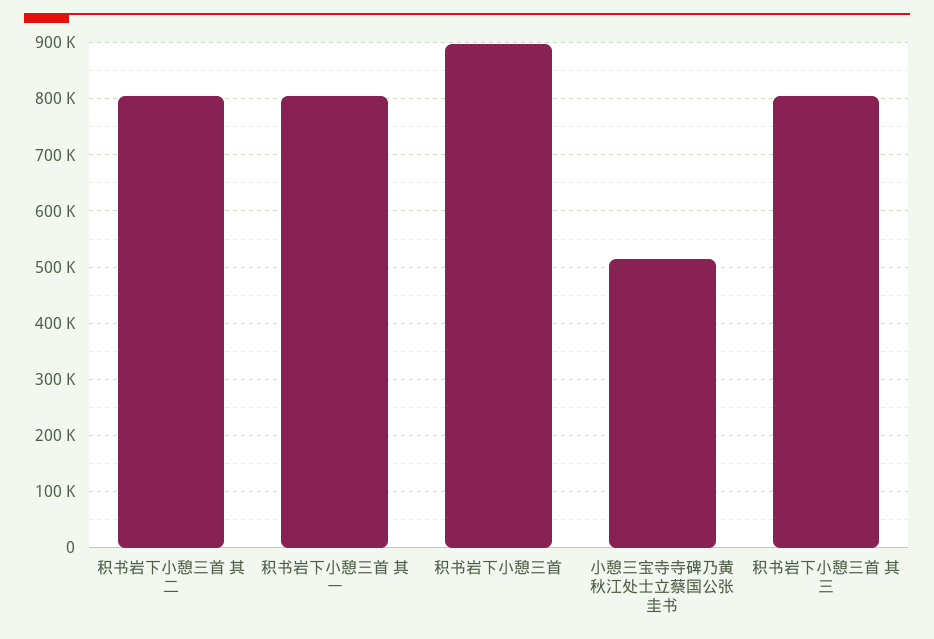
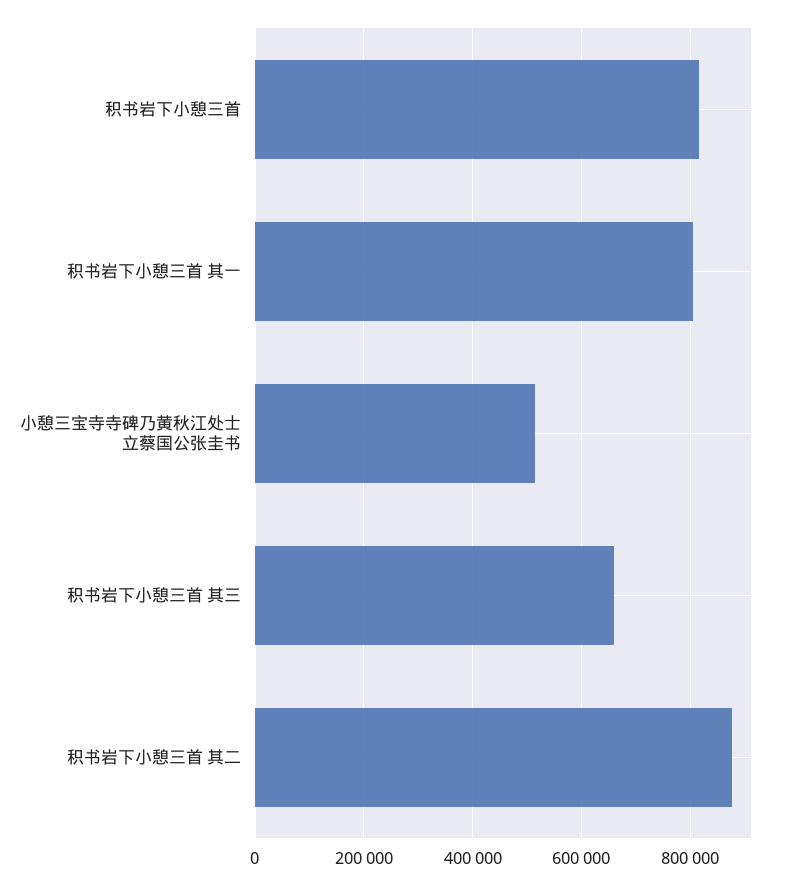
  {
-   "积书岩下小憩三首 其二": 800000,
+   "积书岩下小憩三首 其二": 880000,
    "积书岩下小憩三首 其一": 800000,
-   "积书岩下小憩三首": 900000,
+   "积书岩下小憩三首": 820000,
    "小憩三宝寺寺碑乃黄秋江处士立蔡国公张圭书": 520000,
-   "积书岩下小憩三首 其三": 800000
+   "积书岩下小憩三首 其三": 660000
  }

